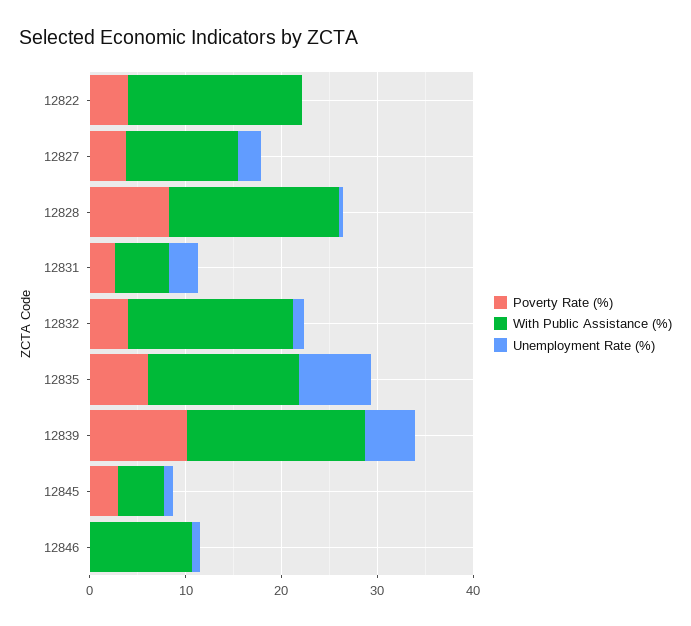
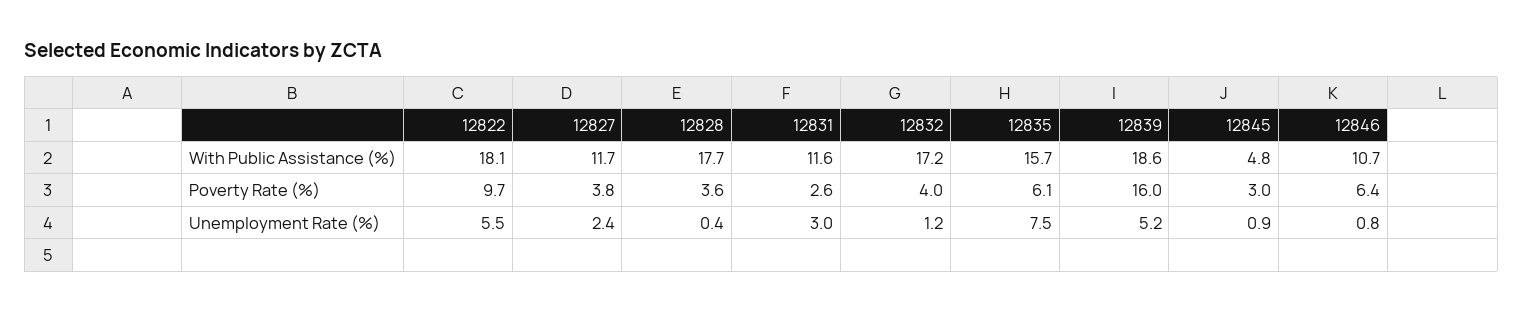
  {
    "Poverty Rate (%)": {
-     "12822": 4,
+     "12822": 9.7,
      "12827": 3.8,
-     "12828": 8,
+     "12828": 3.6,
      "12831": 2.6,
      "12832": 4,
      "12835": 6.1,
-     "12839": 10,
+     "12839": 16,
      "12845": 3,
-     "12846": 0
+     "12846": 6.4
    },
    "With Public Assistance (%)": {
      "12822": 18.1,
      "12827": 11.7,
      "12828": 17.7,
-     "12831": 6,
+     "12831": 11.6,
      "12832": 17.2,
      "12835": 15.7,
      "12839": 18.6,
      "12845": 4.8,
      "12846": 10.7
    },
    "Unemployment Rate (%)": {
-     "12822": 0,
+     "12822": 5.5,
      "12827": 2.4,
      "12828": 0.4,
      "12831": 3,
      "12832": 1.2,
      "12835": 7.5,
      "12839": 5.2,
      "12845": 0.9,
      "12846": 0.8
    }
  }

